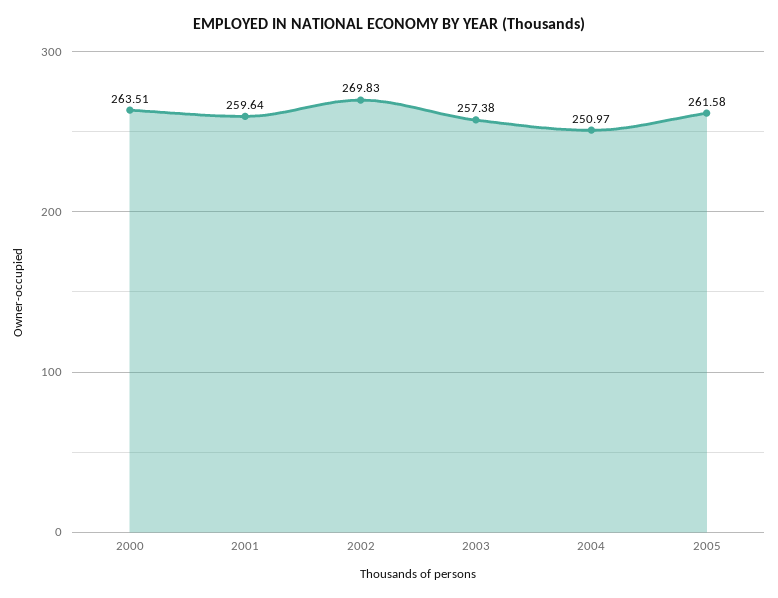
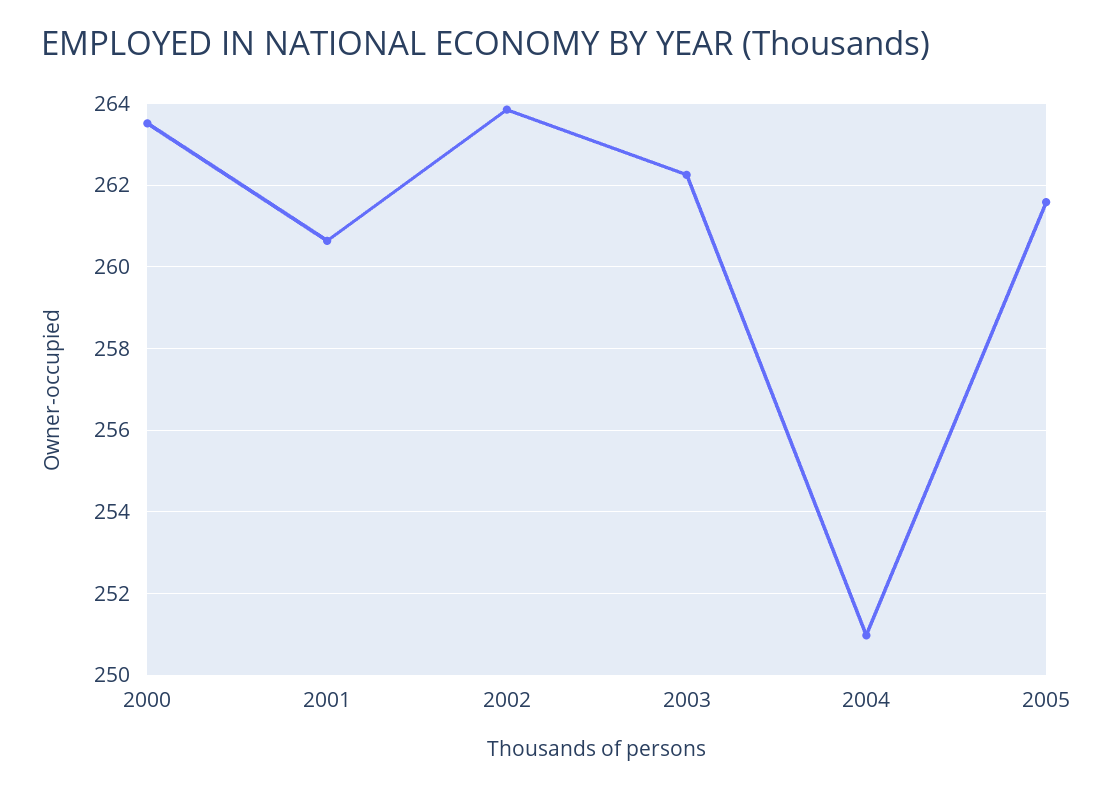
  {
    "2000": 263.51,
-   "2001": 259.64,
+   "2001": 260.6,
-   "2002": 269.83,
+   "2002": 263.8,
-   "2003": 257.38,
+   "2003": 262.2,
    "2004": 250.97,
    "2005": 261.58
  }

